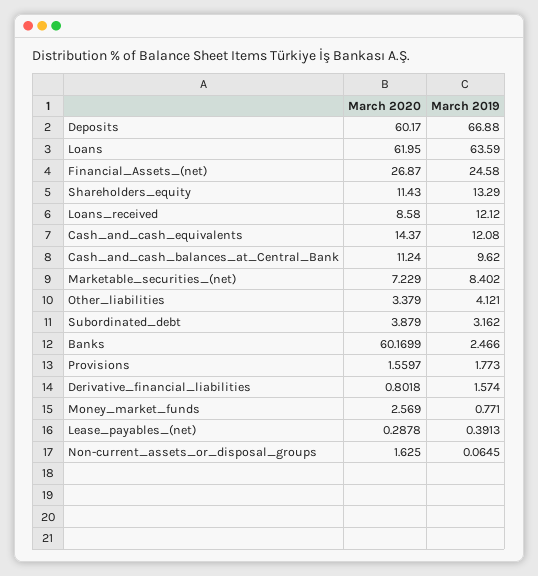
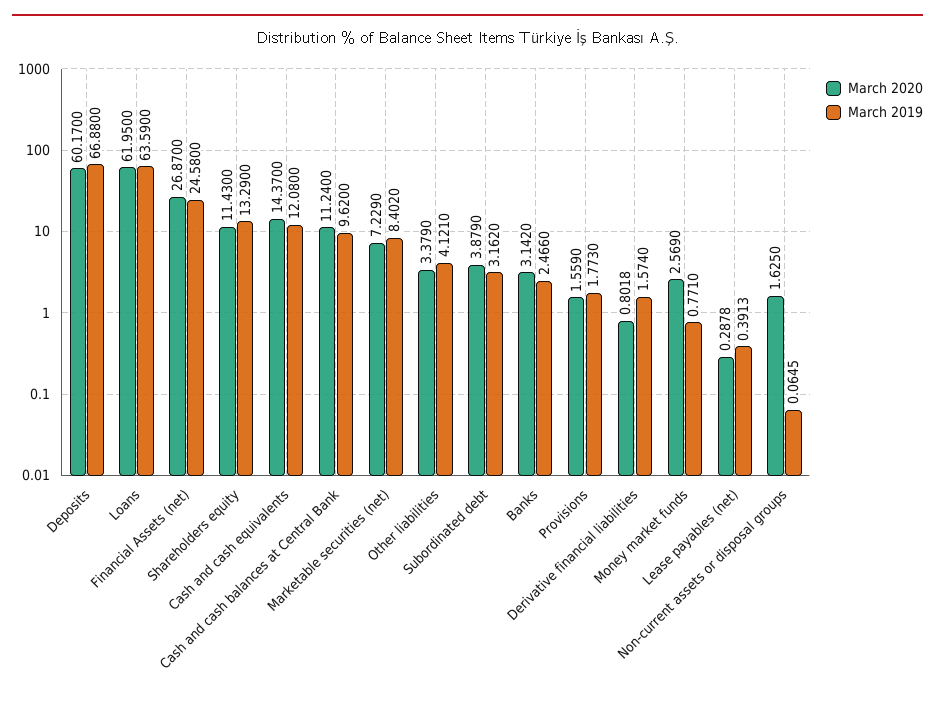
  {
    "March 2020": {
      "Deposits": 60.17,
      "Loans": 61.95,
      "Financial_Assets_(net)": 26.87,
      "Shareholders_equity": 11.43,
-     "Loans_received": 8.58,
      "Cash_and_cash_equivalents": 14.37,
      "Cash_and_cash_balances_at_Central_Bank": 11.24,
      "Marketable_securities_(net)": 7.229,
      "Other_liabilities": 3.379,
      "Subordinated_debt": 3.879,
-     "Banks": 60.1699,
+     "Banks": 3.142,
-     "Provisions": 1.5597,
+     "Provisions": 1.559,
      "Derivative_financial_liabilities": 0.8018,
      "Money_market_funds": 2.569,
      "Lease_payables_(net)": 0.2878,
      "Non-current_assets_or_disposal_groups": 1.625
    },
    "March 2019": {
      "Deposits": 66.88,
      "Loans": 63.59,
      "Financial_Assets_(net)": 24.58,
      "Shareholders_equity": 13.29,
-     "Loans_received": 12.12,
      "Cash_and_cash_equivalents": 12.08,
      "Cash_and_cash_balances_at_Central_Bank": 9.62,
      "Marketable_securities_(net)": 8.402,
      "Other_liabilities": 4.121,
      "Subordinated_debt": 3.162,
      "Banks": 2.466,
      "Provisions": 1.773,
      "Derivative_financial_liabilities": 1.574,
      "Money_market_funds": 0.771,
      "Lease_payables_(net)": 0.3913,
      "Non-current_assets_or_disposal_groups": 0.0645
    }
  }

